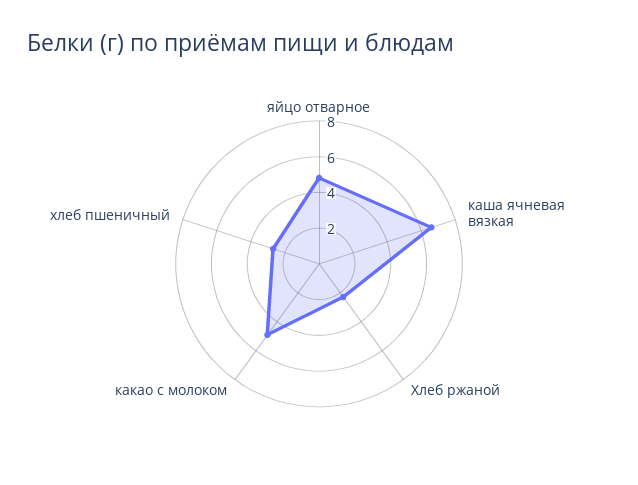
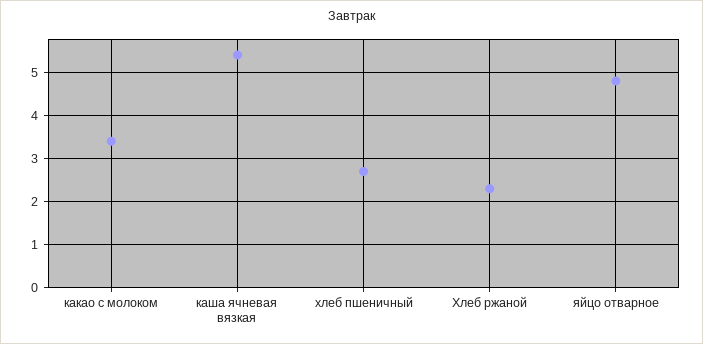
  {
    "яйцо отварное": 5,
-   "каша ячневая вязкая": 6.5,
+   "каша ячневая вязкая": 5.5,
    "Хлеб ржаной": 2.5,
-   "какао с молоком": 5,
+   "какао с молоком": 3.5,
    "хлеб пшеничный": 2.5
  }

